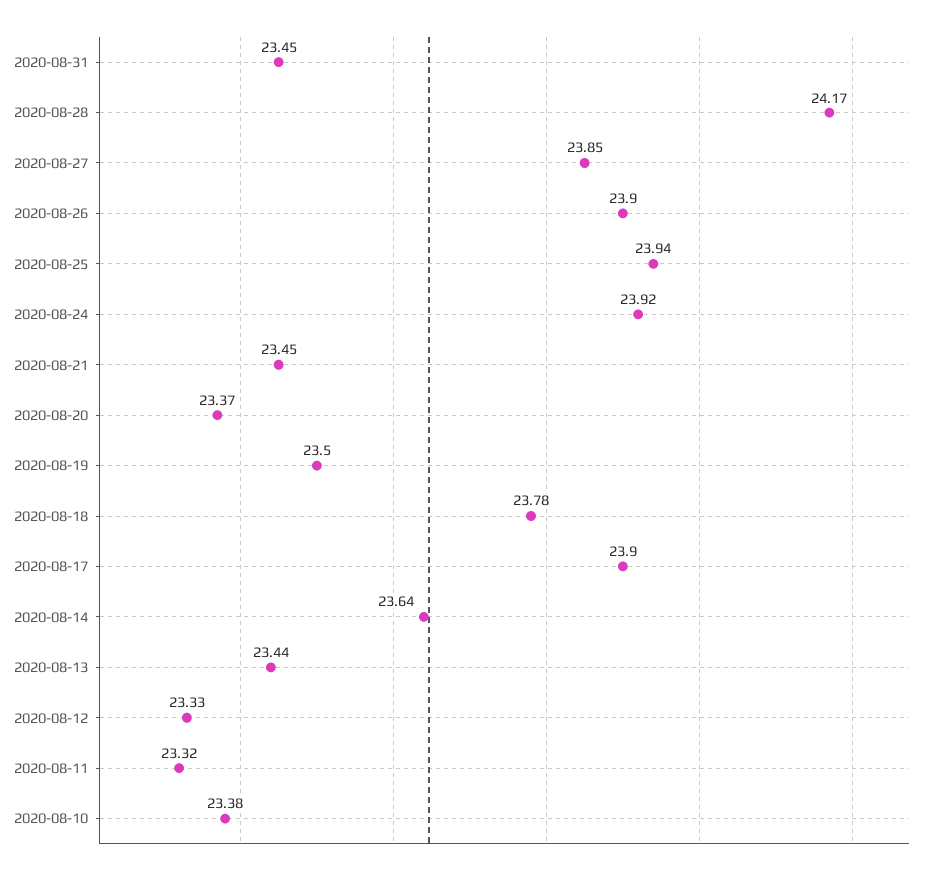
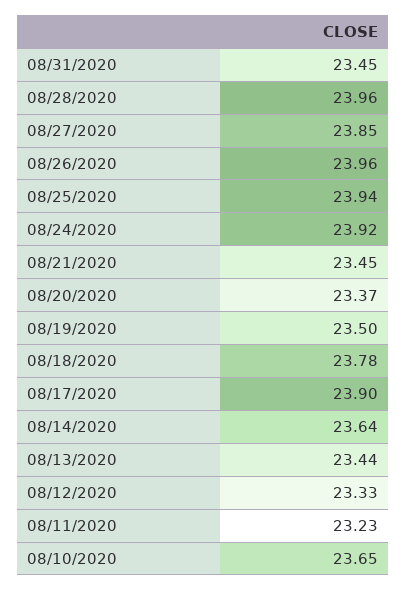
  {
    "2020-08-31": 23.45,
-   "2020-08-28": 24.17,
+   "2020-08-28": 23.96,
    "2020-08-27": 23.85,
-   "2020-08-26": 23.9,
+   "2020-08-26": 23.96,
    "2020-08-25": 23.94,
    "2020-08-24": 23.92,
    "2020-08-21": 23.45,
    "2020-08-20": 23.37,
    "2020-08-19": 23.5,
    "2020-08-18": 23.78,
    "2020-08-17": 23.9,
    "2020-08-14": 23.64,
    "2020-08-13": 23.44,
    "2020-08-12": 23.33,
-   "2020-08-11": 23.32,
+   "2020-08-11": 23.23,
-   "2020-08-10": 23.38
+   "2020-08-10": 23.65
  }

